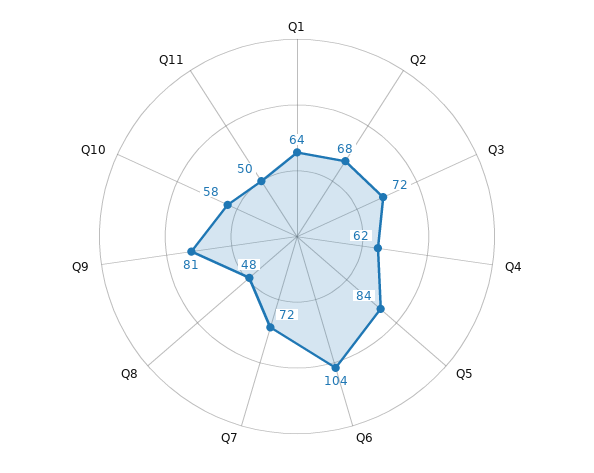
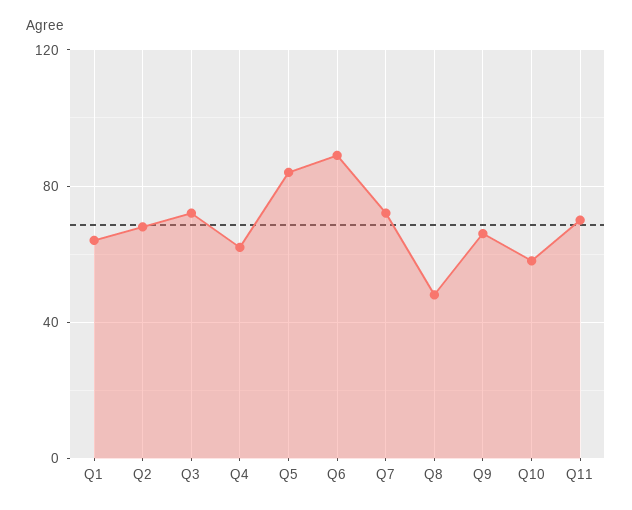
  {
    "Q1": 64,
    "Q2": 68,
    "Q3": 72,
    "Q4": 62,
    "Q5": 84,
-   "Q6": 104,
+   "Q6": 90,
    "Q7": 72,
    "Q8": 48,
-   "Q9": 81,
+   "Q9": 65,
    "Q10": 58,
-   "Q11": 50
+   "Q11": 70
  }

